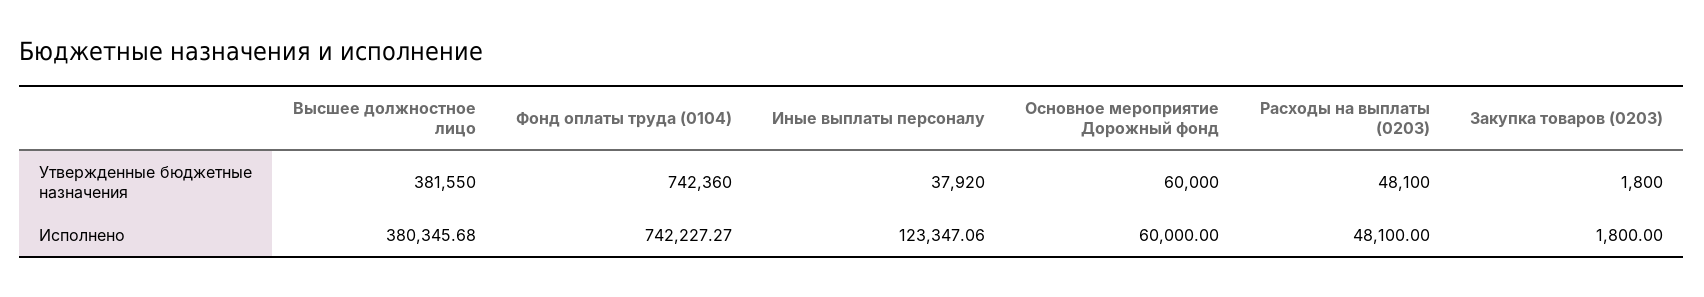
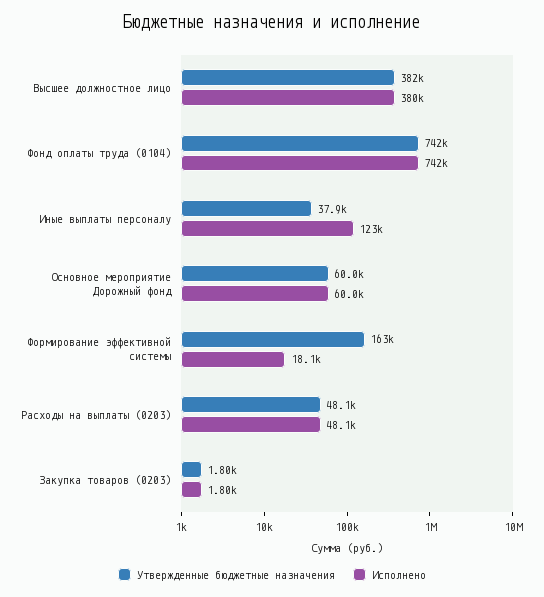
  {
    "Утвержденные бюджетные назначения": {
      "Высшее должностное лицо": 381550,
      "Фонд оплаты труда (0104)": 742360,
      "Иные выплаты персоналу": 37920,
      "Основное мероприятие Дорожный фонд": 60000,
      "Расходы на выплаты (0203)": 48100,
-     "Закупка товаров (0203)": 1800
+     "Закупка товаров (0203)": 1800,
+     "Формирование эффективной системы": 163000
    },
    "Исполнено": {
      "Высшее должностное лицо": 380345.68,
      "Фонд оплаты труда (0104)": 742227.27,
      "Иные выплаты персоналу": 123347.06,
      "Основное мероприятие Дорожный фонд": 60000,
      "Расходы на выплаты (0203)": 48100,
-     "Закупка товаров (0203)": 1800
+     "Закупка товаров (0203)": 1800,
+     "Формирование эффективной системы": 18100
    }
  }

